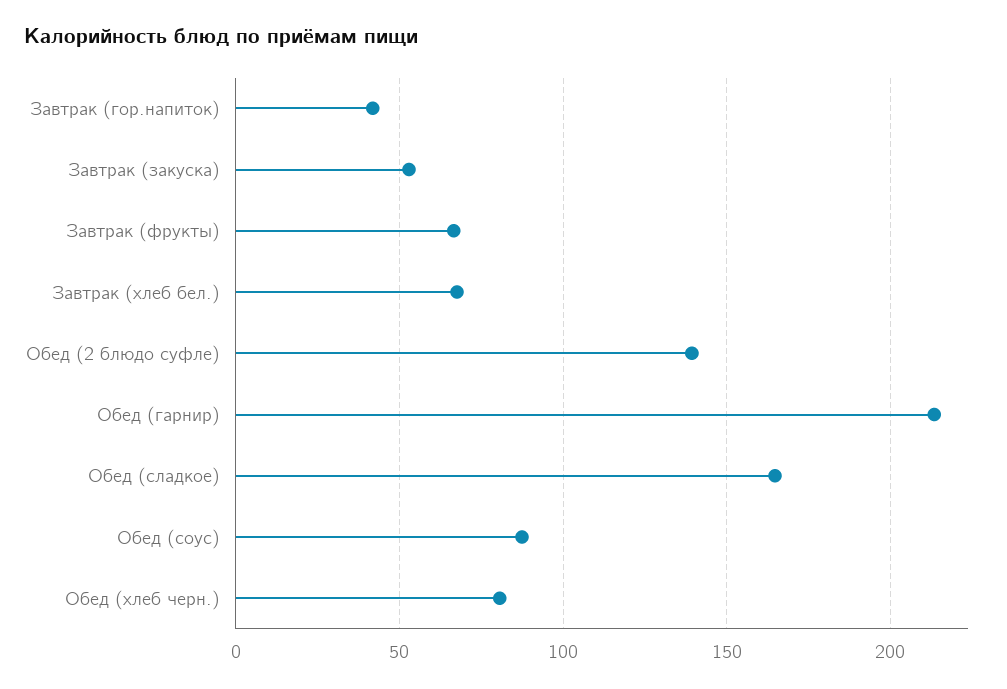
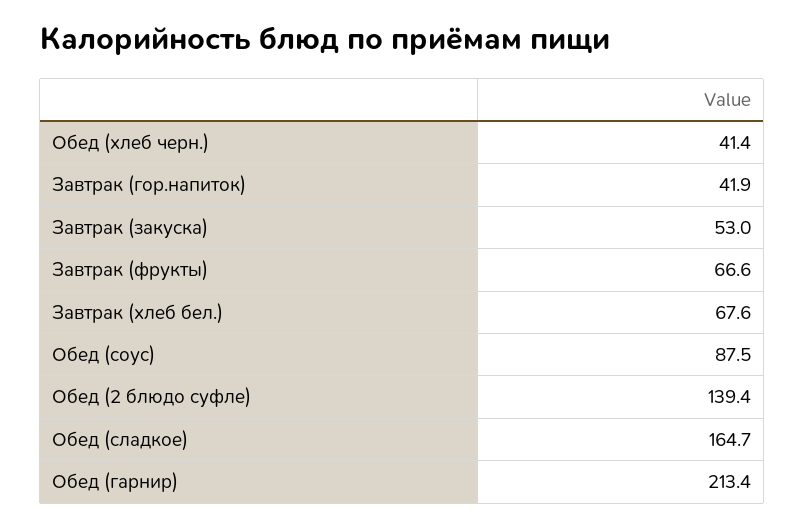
  {
    "Завтрак (гор.напиток)": 41.9,
    "Завтрак (закуска)": 53,
    "Завтрак (фрукты)": 66.6,
    "Завтрак (хлеб бел.)": 67.6,
    "Обед (2 блюдо суфле)": 139.4,
    "Обед (гарнир)": 213.4,
    "Обед (сладкое)": 164.7,
    "Обед (соус)": 87.5,
-   "Обед (хлеб черн.)": 80
+   "Обед (хлеб черн.)": 41.4
  }

